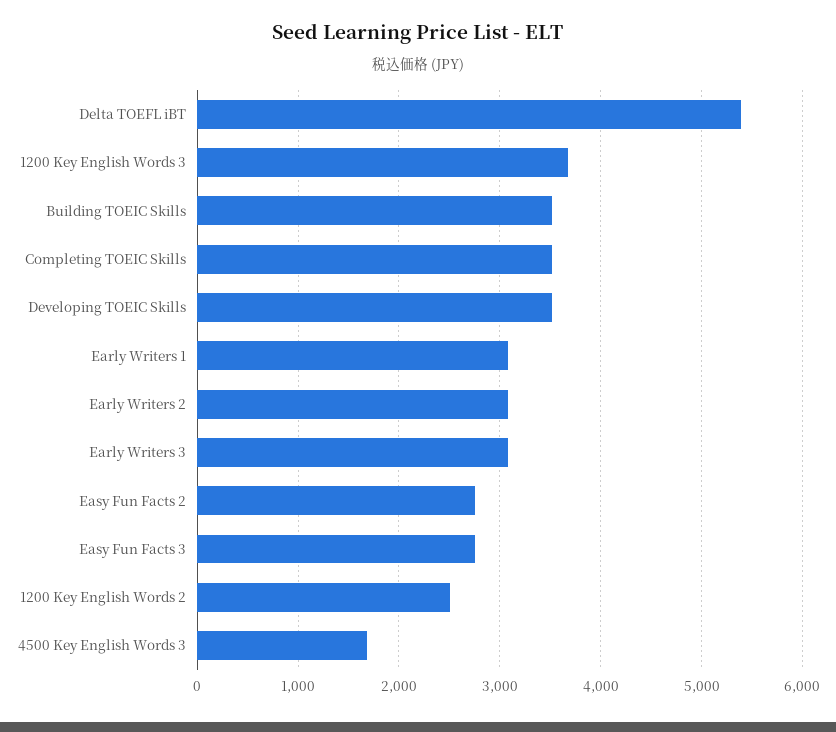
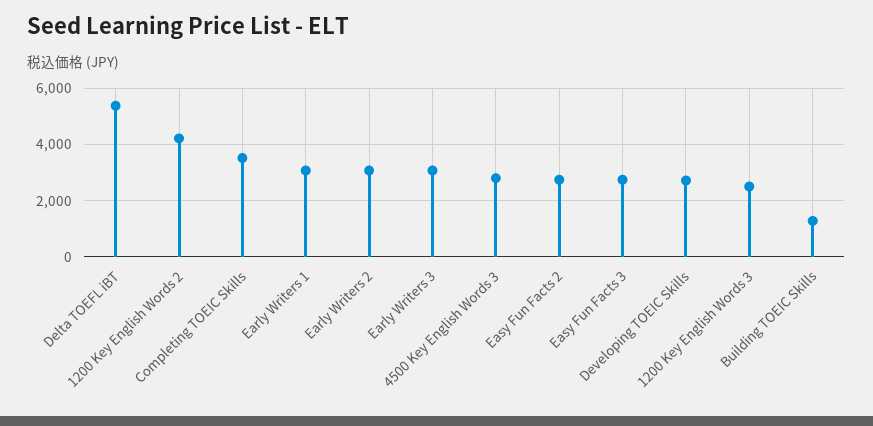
  {
    "Delta TOEFL iBT": 5400,
-   "1200 Key English Words 3": 3700,
+   "1200 Key English Words 3": 2500,
-   "Building TOEIC Skills": 3500,
+   "Building TOEIC Skills": 1250,
    "Completing TOEIC Skills": 3500,
-   "Developing TOEIC Skills": 3500,
+   "Developing TOEIC Skills": 2750,
    "Early Writers 1": 3100,
    "Early Writers 2": 3100,
    "Early Writers 3": 3100,
    "Easy Fun Facts 2": 2800,
    "Easy Fun Facts 3": 2800,
-   "1200 Key English Words 2": 2500,
+   "1200 Key English Words 2": 4250,
-   "4500 Key English Words 3": 1700
+   "4500 Key English Words 3": 2750
  }

